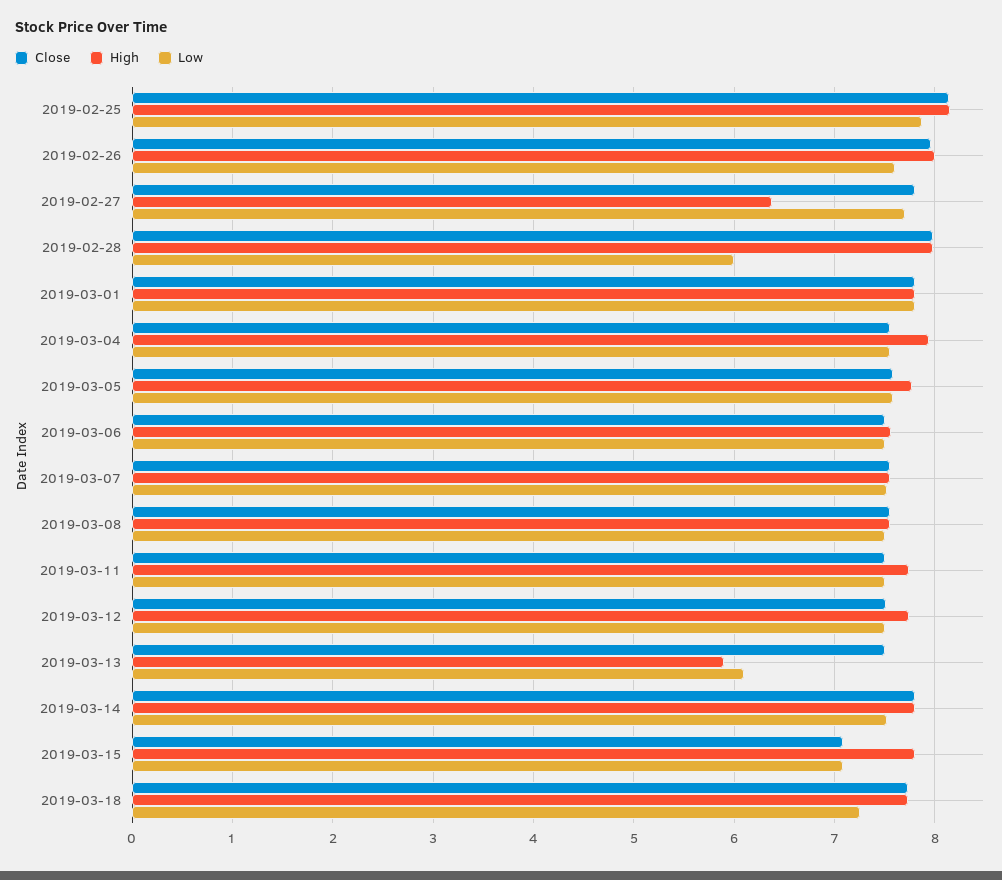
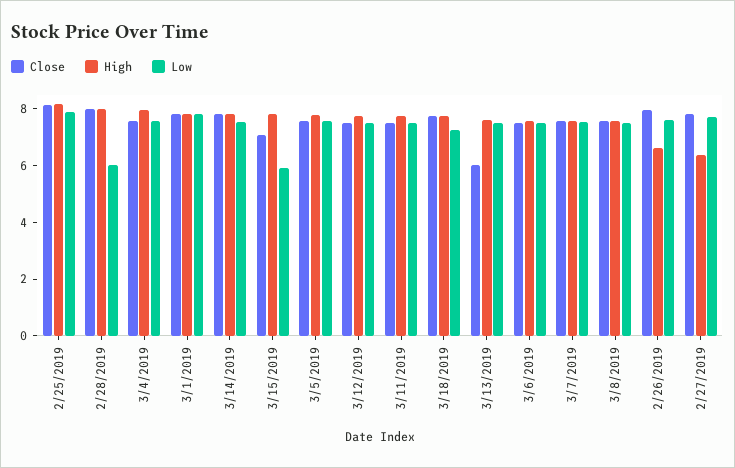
  {
    "Close": {
      "2019-02-25": 8.1,
      "2019-02-26": 8,
      "2019-02-27": 7.8,
      "2019-02-28": 8,
      "2019-03-01": 7.8,
      "2019-03-04": 7.6,
      "2019-03-05": 7.6,
      "2019-03-06": 7.5,
      "2019-03-07": 7.6,
      "2019-03-08": 7.6,
      "2019-03-11": 7.5,
      "2019-03-12": 7.5,
-     "2019-03-13": 7.5,
+     "2019-03-13": 6,
      "2019-03-14": 7.8,
      "2019-03-15": 7.1,
      "2019-03-18": 7.7
    },
    "High": {
      "2019-02-25": 8.2,
-     "2019-02-26": 8,
+     "2019-02-26": 6.5,
      "2019-02-27": 6.4,
      "2019-02-28": 8,
      "2019-03-01": 7.8,
      "2019-03-04": 7.9,
      "2019-03-05": 7.8,
      "2019-03-06": 7.6,
      "2019-03-07": 7.6,
      "2019-03-08": 7.6,
      "2019-03-11": 7.7,
      "2019-03-12": 7.7,
-     "2019-03-13": 5.9,
+     "2019-03-13": 7.5,
      "2019-03-14": 7.8,
      "2019-03-15": 7.8,
      "2019-03-18": 7.7
    },
    "Low": {
      "2019-02-25": 7.9,
      "2019-02-26": 7.6,
      "2019-02-27": 7.7,
      "2019-02-28": 6,
      "2019-03-01": 7.8,
      "2019-03-04": 7.6,
      "2019-03-05": 7.6,
      "2019-03-06": 7.5,
      "2019-03-07": 7.5,
      "2019-03-08": 7.5,
      "2019-03-11": 7.5,
      "2019-03-12": 7.5,
-     "2019-03-13": 6.1,
+     "2019-03-13": 7.5,
      "2019-03-14": 7.5,
-     "2019-03-15": 7.1,
+     "2019-03-15": 6,
      "2019-03-18": 7.3
    }
  }

